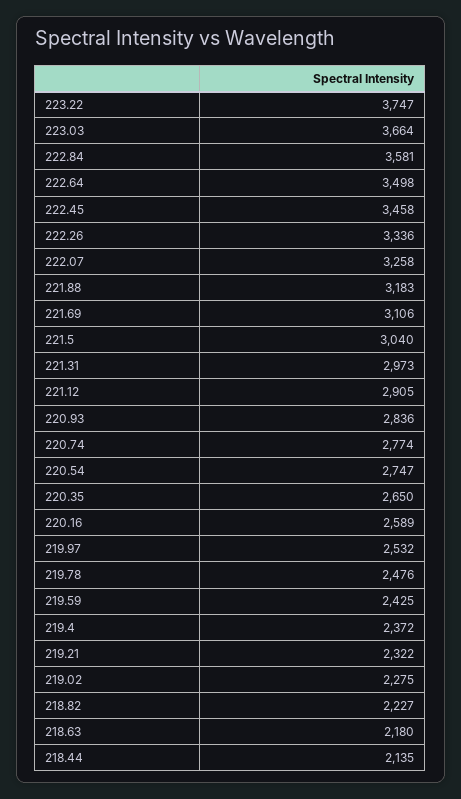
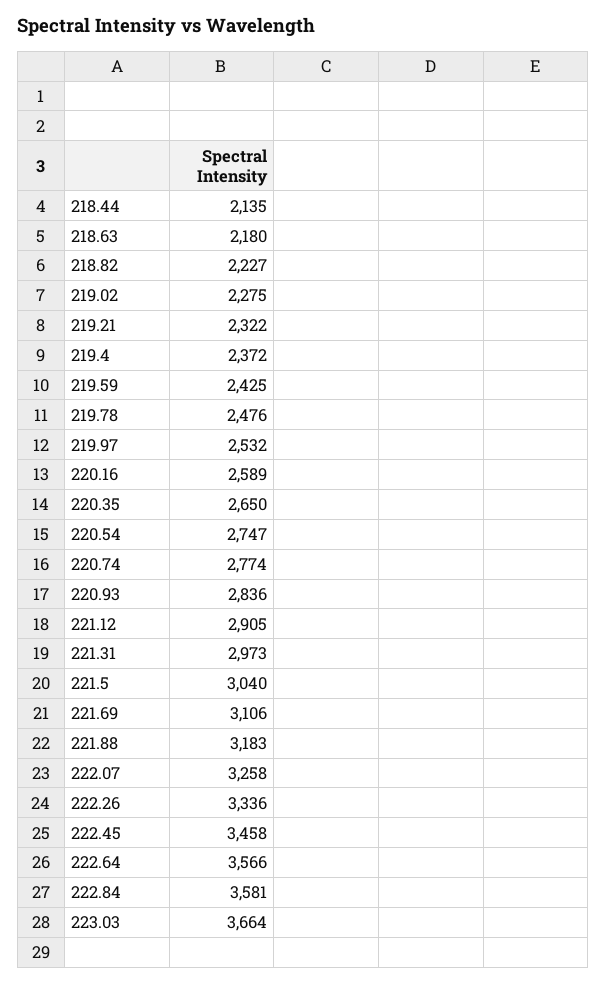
  {
-   "223.22": 3747,
    "223.03": 3664,
    "222.84": 3581,
-   "222.64": 3498,
+   "222.64": 3566,
    "222.45": 3458,
    "222.26": 3336,
    "222.07": 3258,
    "221.88": 3183,
    "221.69": 3106,
    "221.5": 3040,
    "221.31": 2973,
    "221.12": 2905,
    "220.93": 2836,
    "220.74": 2774,
    "220.54": 2747,
    "220.35": 2650,
    "220.16": 2589,
    "219.97": 2532,
    "219.78": 2476,
    "219.59": 2425,
    "219.4": 2372,
    "219.21": 2322,
    "219.02": 2275,
    "218.82": 2227,
    "218.63": 2180,
    "218.44": 2135
  }

